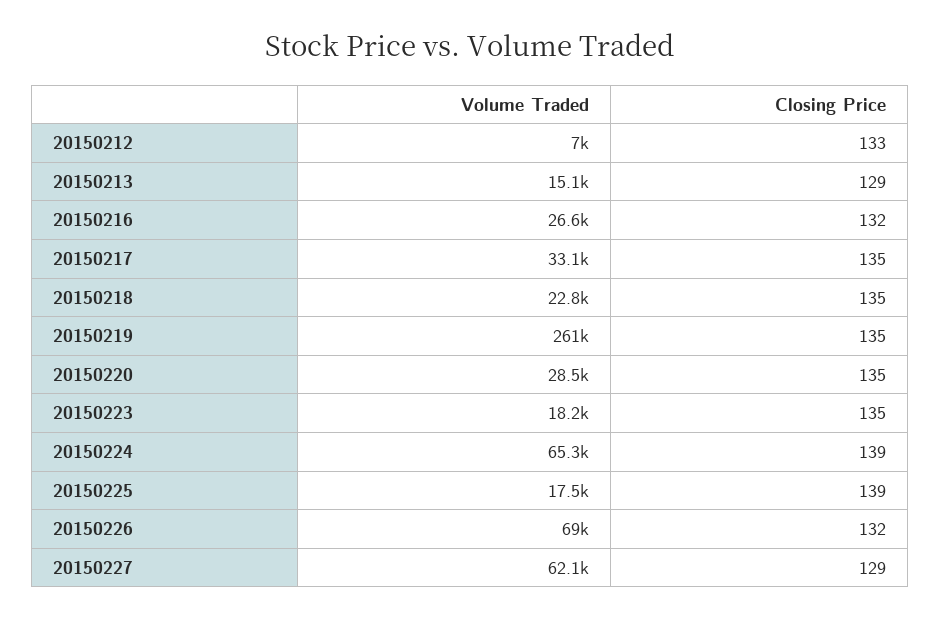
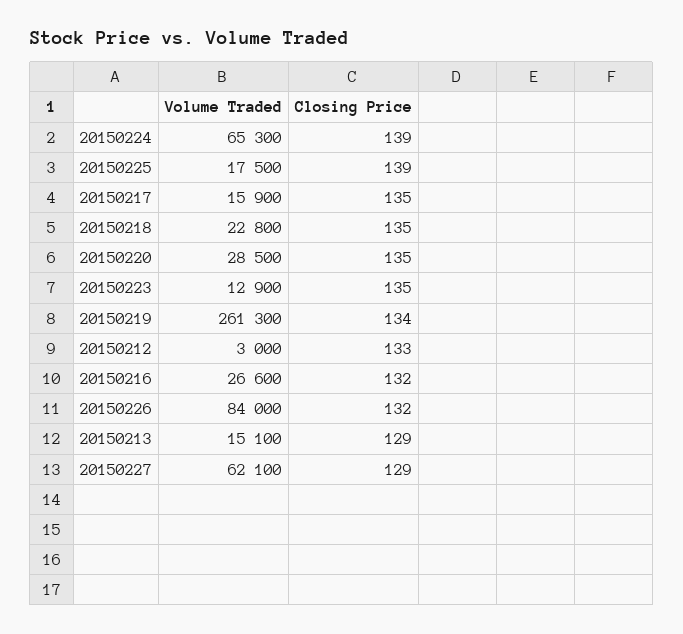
  {
    "Volume Traded": {
-     "20150212": 7000,
+     "20150212": 3000,
      "20150213": 15100,
      "20150216": 26600,
-     "20150217": 33100,
+     "20150217": 15900,
      "20150218": 22800,
      "20150219": 261300,
      "20150220": 28500,
-     "20150223": 18200,
+     "20150223": 12900,
      "20150224": 65300,
      "20150225": 17500,
-     "20150226": 69000,
+     "20150226": 84000,
      "20150227": 62100
    },
    "Closing Price": {
      "20150212": 133,
      "20150213": 129,
      "20150216": 132,
      "20150217": 135,
      "20150218": 135,
-     "20150219": 135,
+     "20150219": 134,
      "20150220": 135,
      "20150223": 135,
      "20150224": 139,
      "20150225": 139,
      "20150226": 132,
      "20150227": 129
    }
  }

